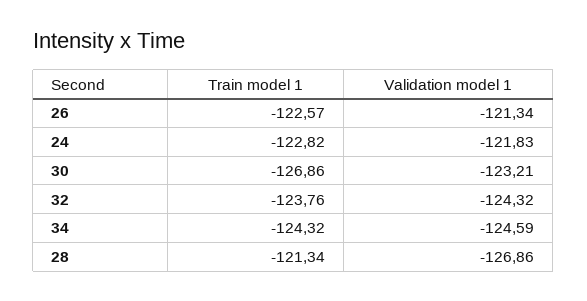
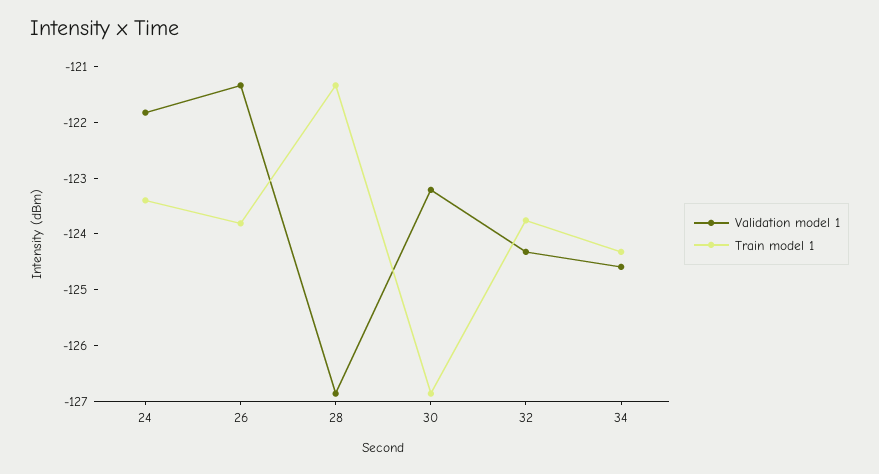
  {
    "Train model 1": {
-     "26": -122.57,
+     "26": -123.8,
-     "24": -122.82,
+     "24": -123.4,
      "30": -126.86,
      "32": -123.76,
      "34": -124.32,
      "28": -121.34
    },
    "Validation model 1": {
      "26": -121.34,
      "24": -121.83,
      "30": -123.21,
      "32": -124.32,
      "34": -124.59,
      "28": -126.86
    }
  }

